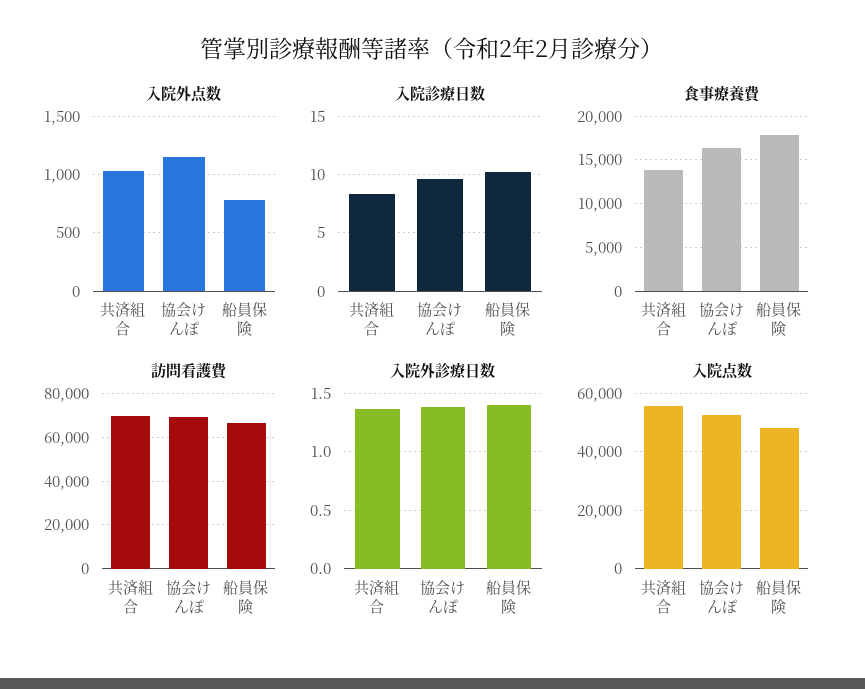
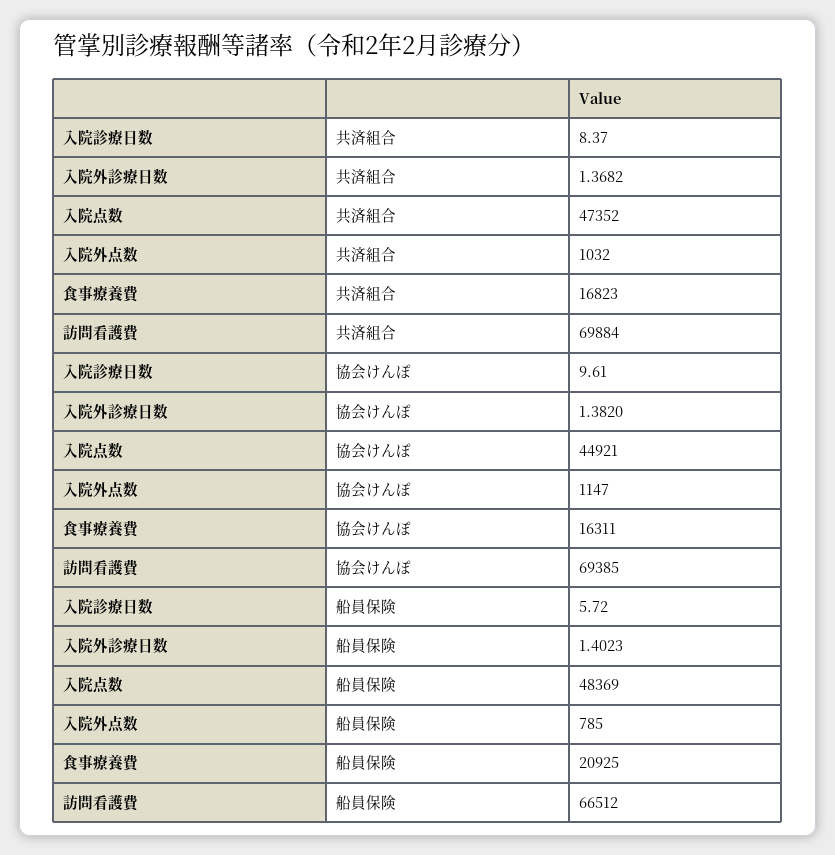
  {
    "入院外点数": {
      "共済組合": 1032,
      "協会けんぽ": 1147,
      "船員保険": 785
    },
    "入院診療日数": {
      "共済組合": 8.37,
      "協会けんぽ": 9.61,
-     "船員保険": 10
+     "船員保険": 5.72
    },
    "食事療養費": {
-     "共済組合": 14000,
+     "共済組合": 16823,
      "協会けんぽ": 16311,
-     "船員保険": 18000
+     "船員保険": 20925
    },
    "訪問看護費": {
      "共済組合": 69884,
      "協会けんぽ": 69385,
      "船員保険": 66512
    },
    "入院外診療日数": {
      "共済組合": 1.3682,
      "協会けんぽ": 1.382,
      "船員保険": 1.4023
    },
    "入院点数": {
-     "共済組合": 55000,
+     "共済組合": 47352,
-     "協会けんぽ": 52500,
+     "協会けんぽ": 44921,
      "船員保険": 48369
    }
  }

